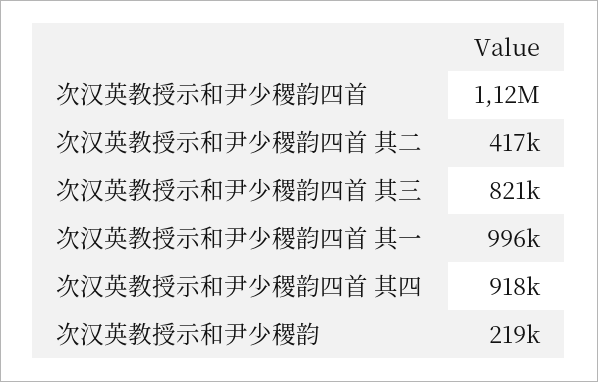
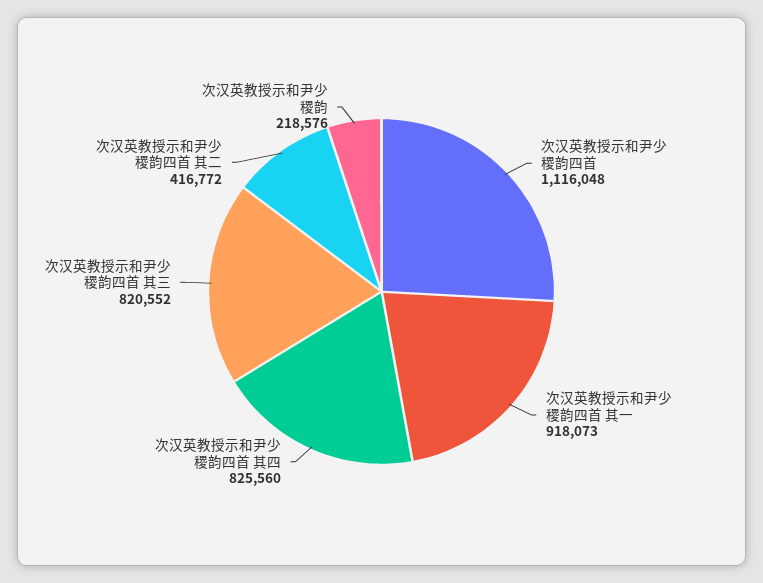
  {
    "次汉英教授示和尹少稷韵四首": 1116048,
    "次汉英教授示和尹少稷韵四首 其二": 416772,
    "次汉英教授示和尹少稷韵四首 其三": 820552,
-   "次汉英教授示和尹少稷韵四首 其一": 996000,
+   "次汉英教授示和尹少稷韵四首 其一": 918073,
-   "次汉英教授示和尹少稷韵四首 其四": 918000,
+   "次汉英教授示和尹少稷韵四首 其四": 825560,
    "次汉英教授示和尹少稷韵": 218576
  }

